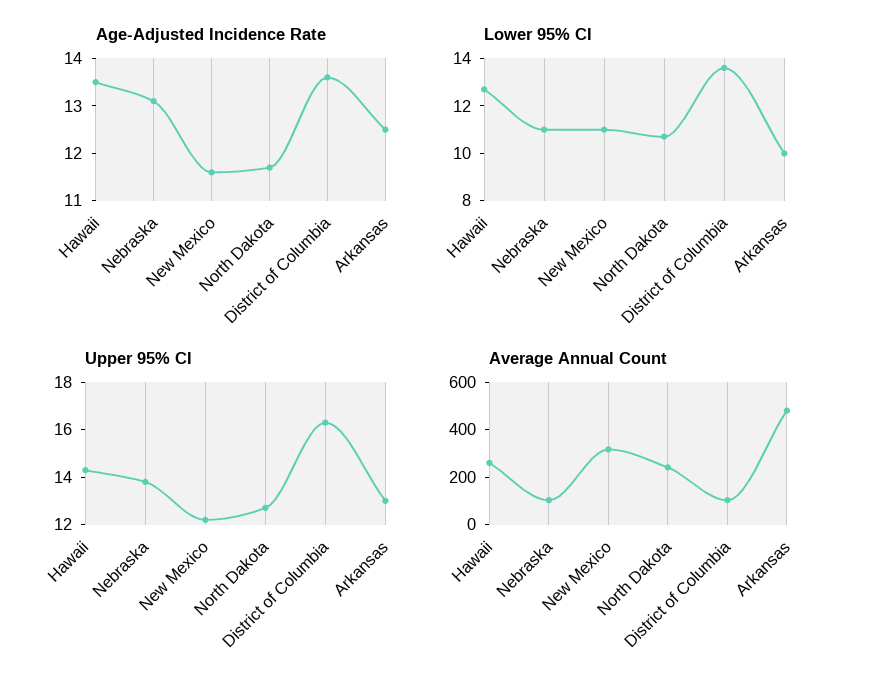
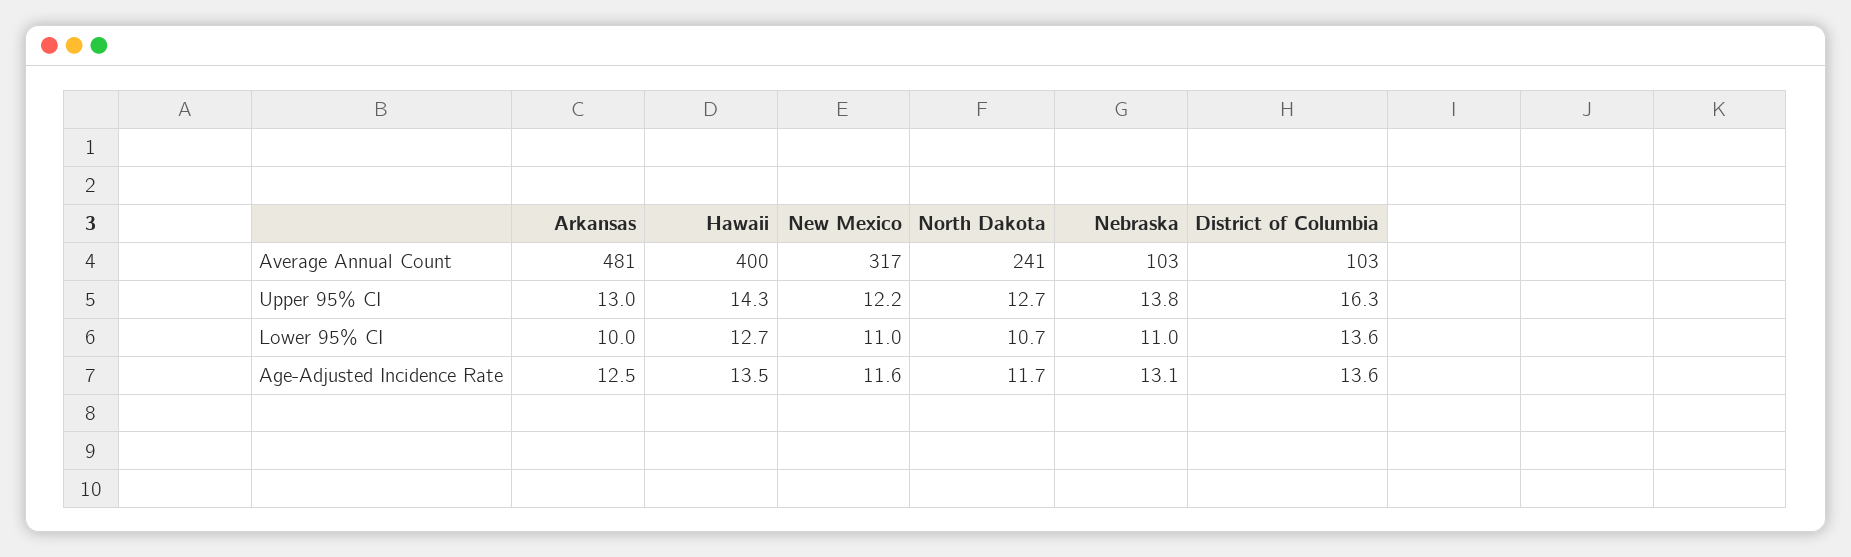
  {
    "Age-Adjusted Incidence Rate": {
      "Hawaii": 13.5,
      "Nebraska": 13.1,
      "New Mexico": 11.6,
      "North Dakota": 11.7,
      "District of Columbia": 13.6,
      "Arkansas": 12.5
    },
    "Lower 95% CI": {
      "Hawaii": 12.7,
      "Nebraska": 11,
      "New Mexico": 11,
      "North Dakota": 10.7,
      "District of Columbia": 13.6,
      "Arkansas": 10
    },
    "Upper 95% CI": {
      "Hawaii": 14.3,
      "Nebraska": 13.8,
      "New Mexico": 12.2,
      "North Dakota": 12.7,
      "District of Columbia": 16.3,
      "Arkansas": 13
    },
    "Average Annual Count": {
-     "Hawaii": 250,
+     "Hawaii": 400,
      "Nebraska": 103,
      "New Mexico": 317,
      "North Dakota": 241,
      "District of Columbia": 103,
      "Arkansas": 481
    }
  }

